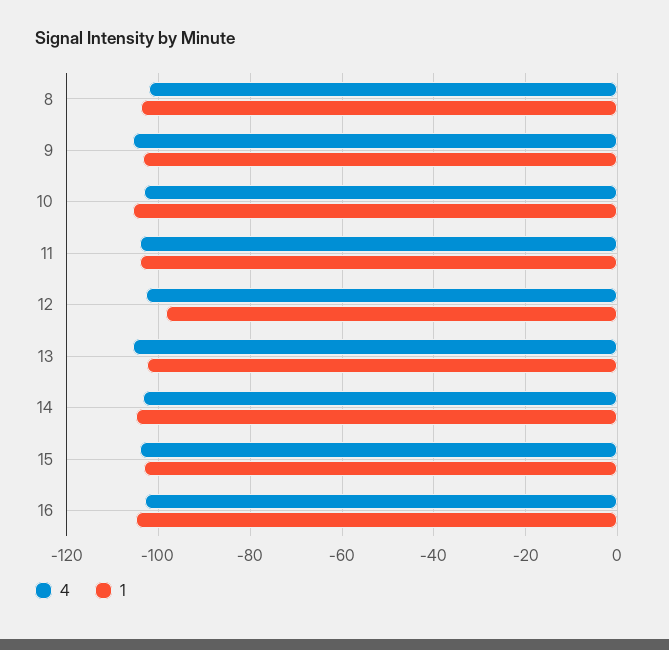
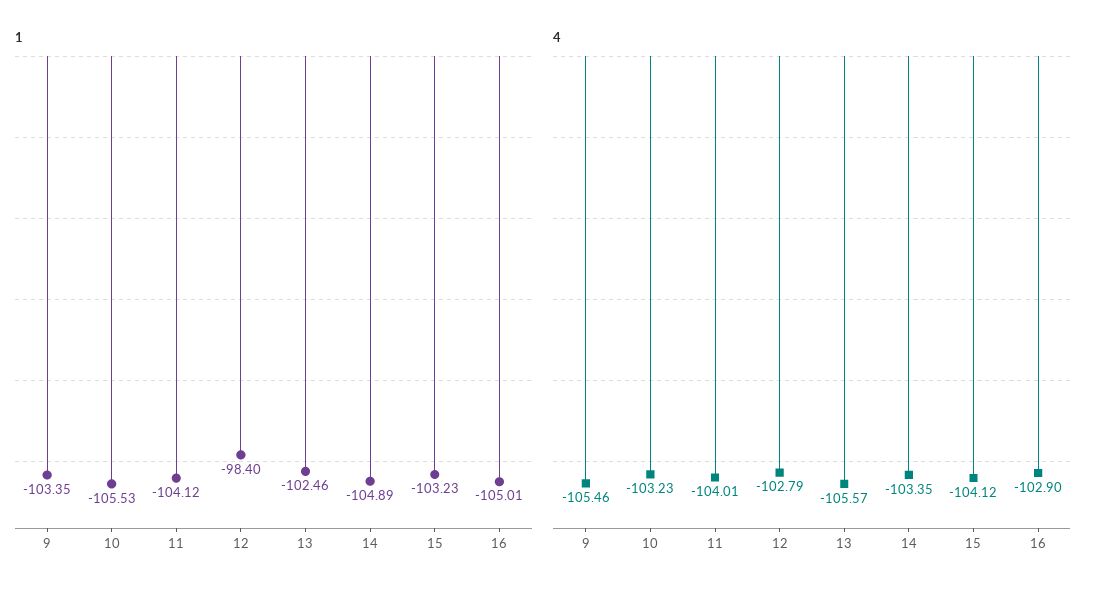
  {
    "4": {
-     "8": -102,
      "9": -105.46,
      "10": -103.23,
      "11": -104.01,
      "12": -102.79,
      "13": -105.57,
      "14": -103.35,
      "15": -104.12,
      "16": -102.9
    },
    "1": {
-     "8": -104,
      "9": -103.35,
      "10": -105.53,
      "11": -104.12,
      "12": -98.4,
      "13": -102.46,
      "14": -104.89,
      "15": -103.23,
      "16": -105.01
    }
  }

